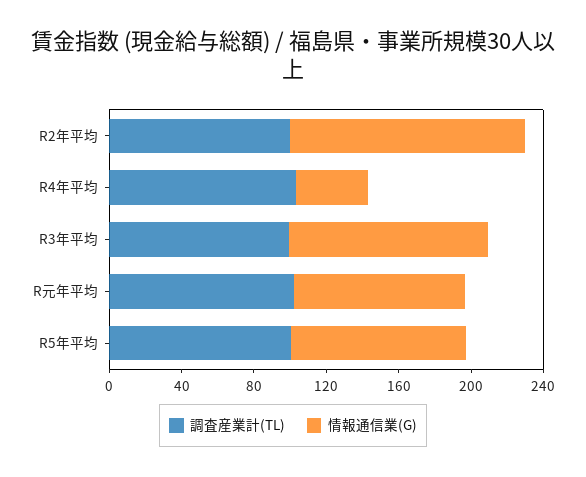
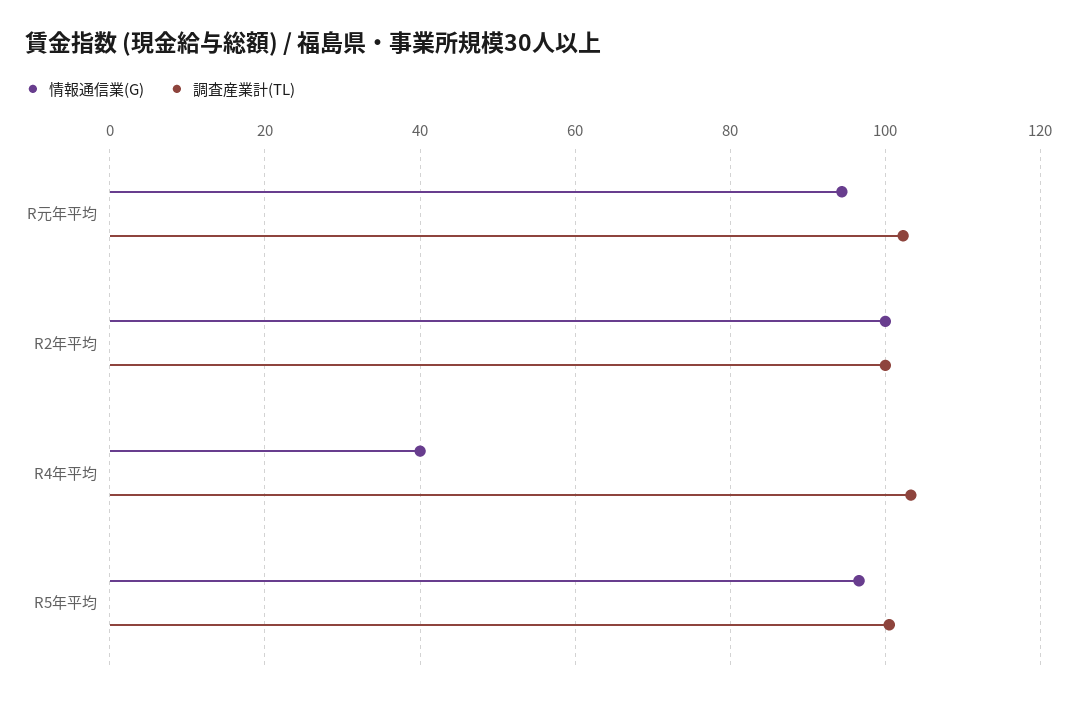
  {
    "調査産業計(TL)": {
      "R2年平均": 100,
      "R4年平均": 104,
-     "R3年平均": 100,
      "R元年平均": 102,
      "R5年平均": 100
    },
    "情報通信業(G)": {
-     "R2年平均": 130,
+     "R2年平均": 100,
      "R4年平均": 40,
-     "R3年平均": 110,
      "R元年平均": 94,
      "R5年平均": 96
    }
  }

